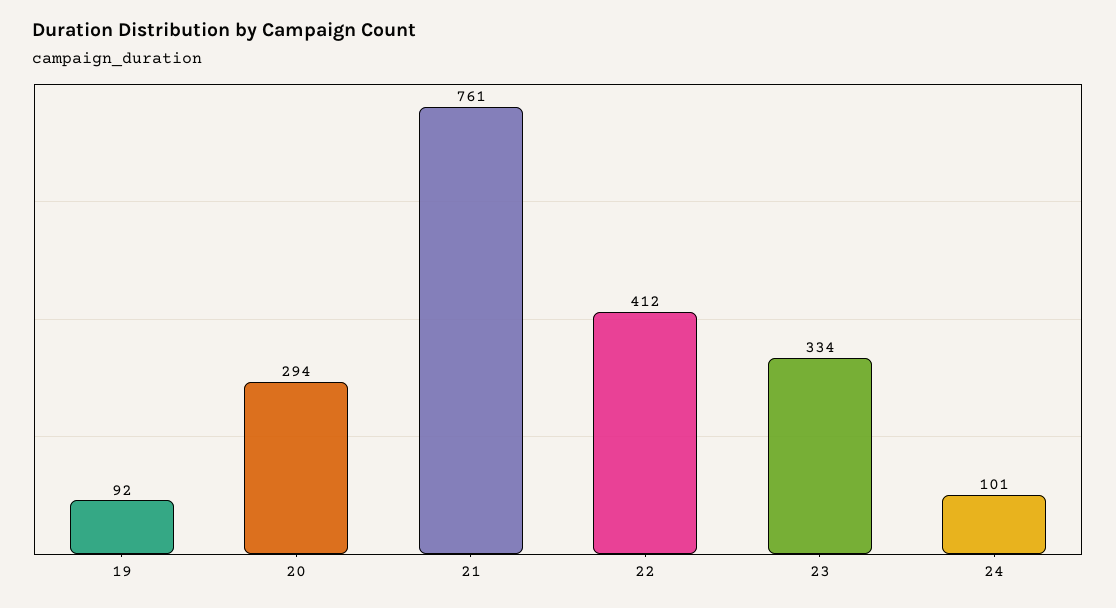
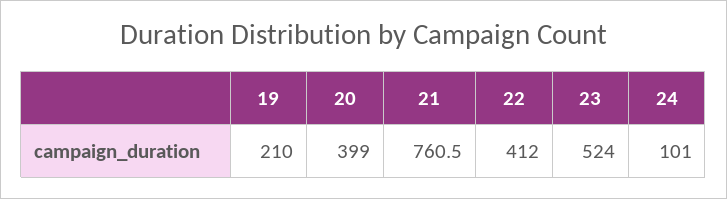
  {
-   "19": 92,
+   "19": 210,
-   "20": 294,
+   "20": 399,
    "21": 760.5,
    "22": 412,
-   "23": 334,
+   "23": 524,
    "24": 101
  }

